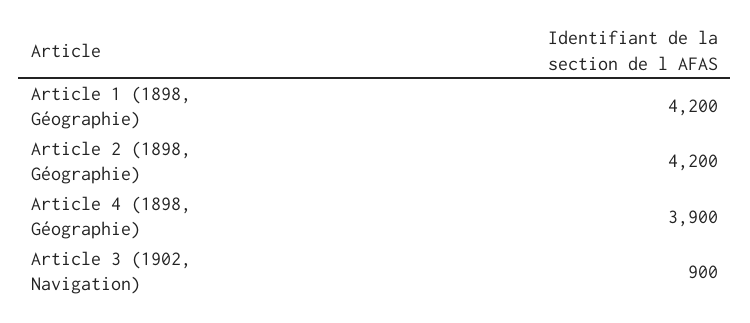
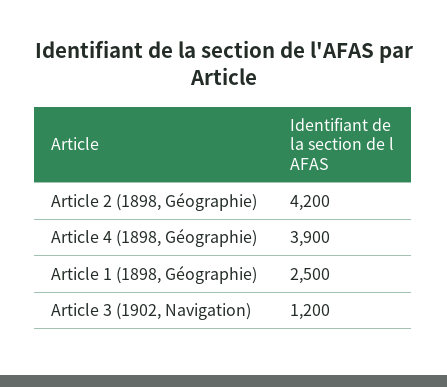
  {
-   "Article 1 (1898, Géographie)": 4200,
+   "Article 1 (1898, Géographie)": 2500,
    "Article 2 (1898, Géographie)": 4200,
    "Article 4 (1898, Géographie)": 3900,
-   "Article 3 (1902, Navigation)": 900
+   "Article 3 (1902, Navigation)": 1200
  }

